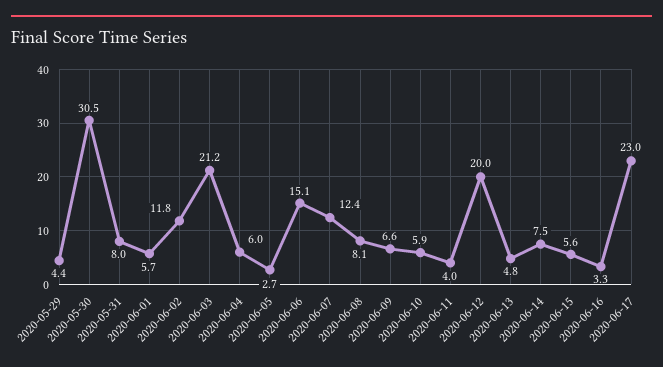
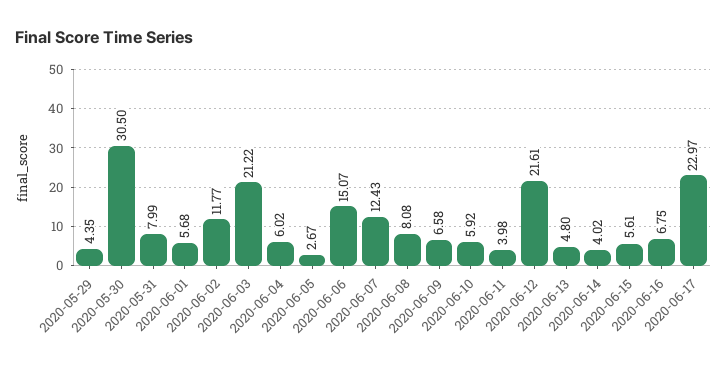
  {
    "2020-05-29": 4.35,
    "2020-05-30": 30.5,
    "2020-05-31": 7.99,
    "2020-06-01": 5.68,
    "2020-06-02": 11.77,
    "2020-06-03": 21.22,
    "2020-06-04": 6.02,
    "2020-06-05": 2.67,
    "2020-06-06": 15.07,
    "2020-06-07": 12.43,
    "2020-06-08": 8.08,
    "2020-06-09": 6.58,
    "2020-06-10": 5.92,
    "2020-06-11": 3.98,
-   "2020-06-12": 20,
+   "2020-06-12": 21.61,
    "2020-06-13": 4.8,
-   "2020-06-14": 7.5,
+   "2020-06-14": 4.02,
    "2020-06-15": 5.61,
-   "2020-06-16": 3.3,
+   "2020-06-16": 6.75,
    "2020-06-17": 22.97
  }

